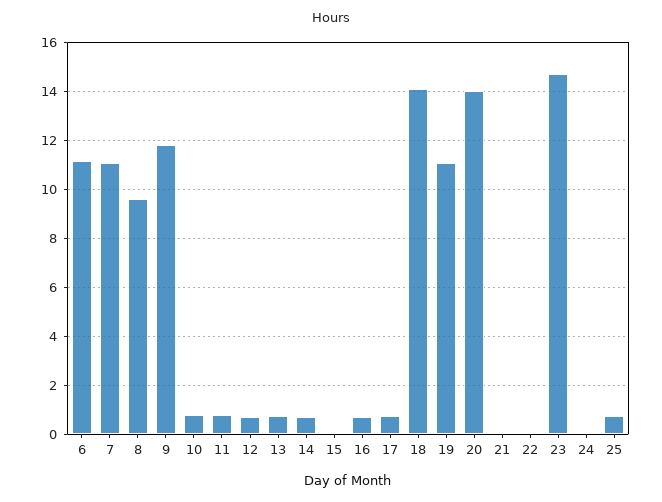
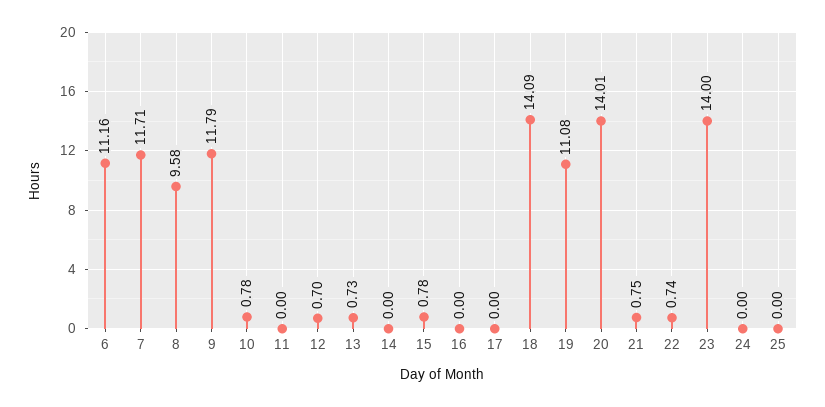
  {
    "6": 11.16,
-   "7": 11,
+   "7": 11.71,
    "8": 9.58,
    "9": 11.79,
    "10": 0.78,
-   "11": 0.75,
+   "11": 0,
    "12": 0.7,
    "13": 0.73,
-   "14": 0.75,
+   "14": 0,
-   "15": 0,
+   "15": 0.78,
-   "16": 0.75,
+   "16": 0,
-   "17": 0.75,
+   "17": 0,
    "18": 14.09,
    "19": 11.08,
    "20": 14.01,
-   "21": 0,
+   "21": 0.75,
-   "22": 0,
+   "22": 0.74,
-   "23": 14.75,
+   "23": 14,
    "24": 0,
-   "25": 0.75
+   "25": 0
  }

